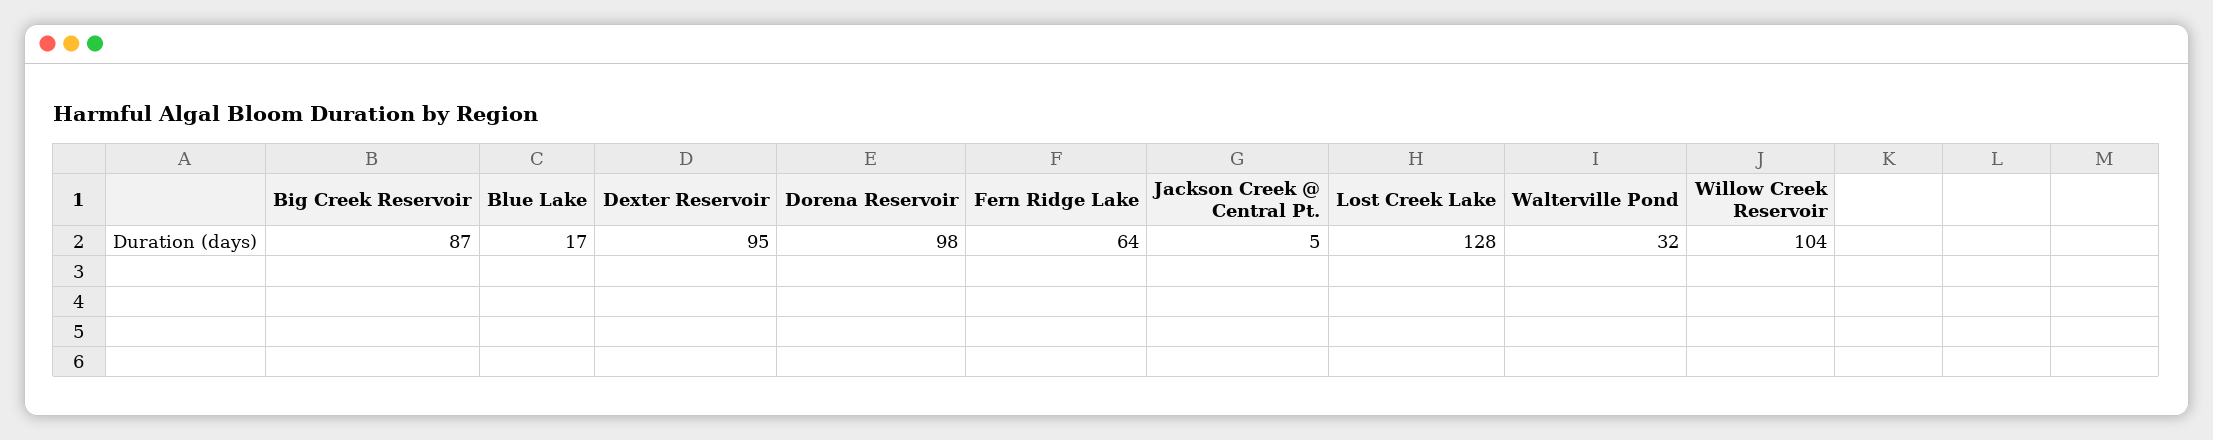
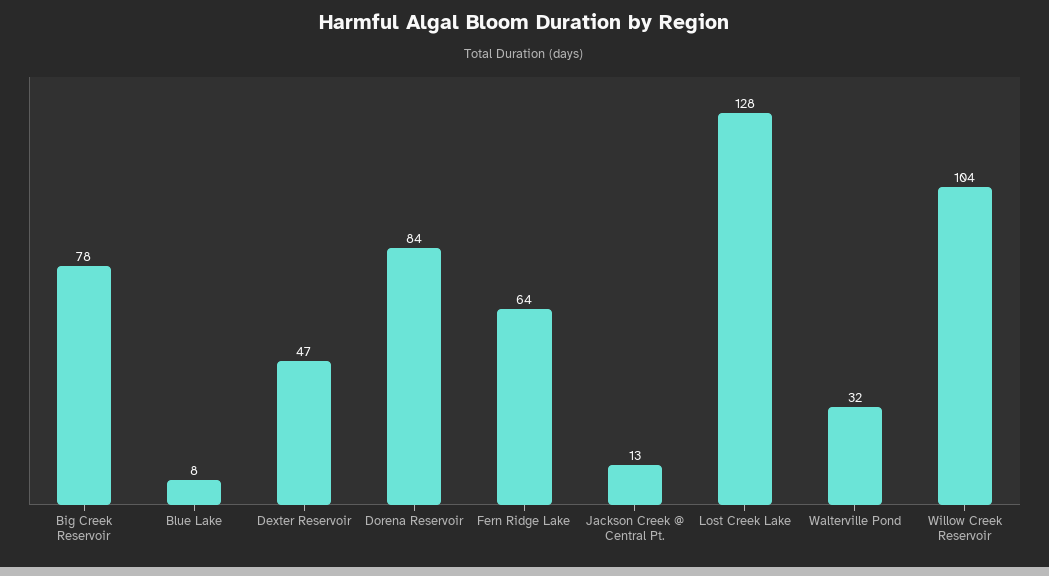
  {
-   "Big Creek Reservoir": 87,
+   "Big Creek Reservoir": 78,
-   "Blue Lake": 17,
+   "Blue Lake": 8,
-   "Dexter Reservoir": 95,
+   "Dexter Reservoir": 47,
-   "Dorena Reservoir": 98,
+   "Dorena Reservoir": 84,
    "Fern Ridge Lake": 64,
-   "Jackson Creek @ Central Pt.": 5,
+   "Jackson Creek @ Central Pt.": 13,
    "Lost Creek Lake": 128,
    "Walterville Pond": 32,
    "Willow Creek Reservoir": 104
  }

